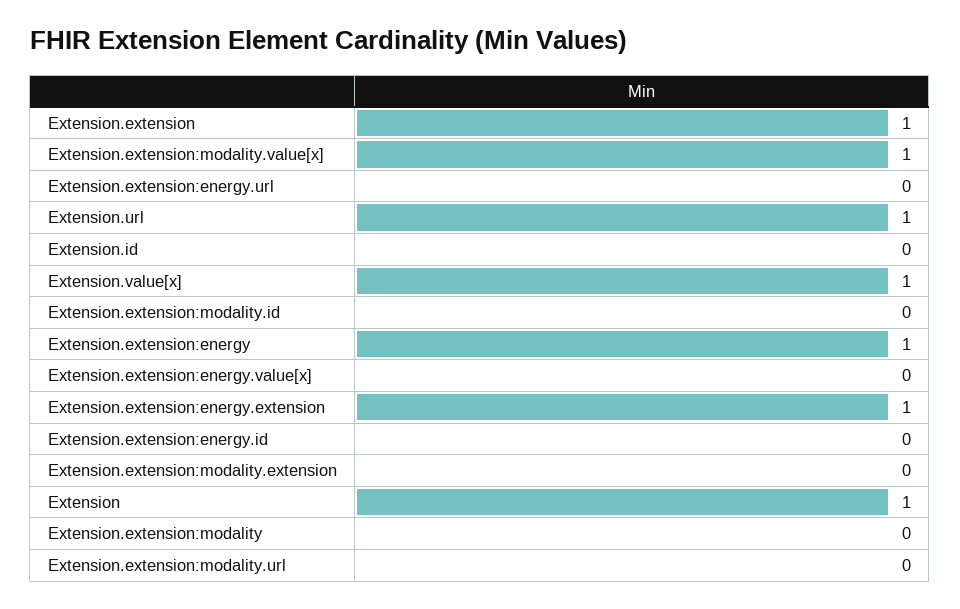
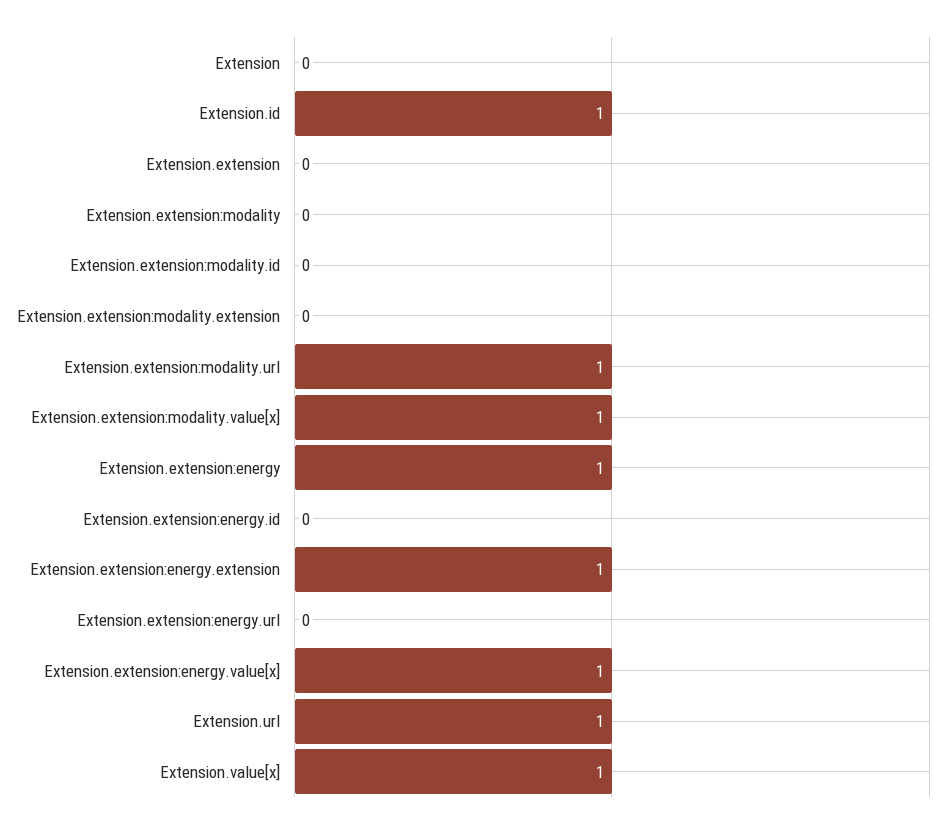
  {
-   "Extension.extension": 1,
+   "Extension.extension": 0,
    "Extension.extension:modality.value[x]": 1,
    "Extension.extension:energy.url": 0,
    "Extension.url": 1,
-   "Extension.id": 0,
+   "Extension.id": 1,
    "Extension.value[x]": 1,
    "Extension.extension:modality.id": 0,
    "Extension.extension:energy": 1,
-   "Extension.extension:energy.value[x]": 0,
+   "Extension.extension:energy.value[x]": 1,
    "Extension.extension:energy.extension": 1,
    "Extension.extension:energy.id": 0,
    "Extension.extension:modality.extension": 0,
-   "Extension": 1,
+   "Extension": 0,
    "Extension.extension:modality": 0,
-   "Extension.extension:modality.url": 0
+   "Extension.extension:modality.url": 1
  }

